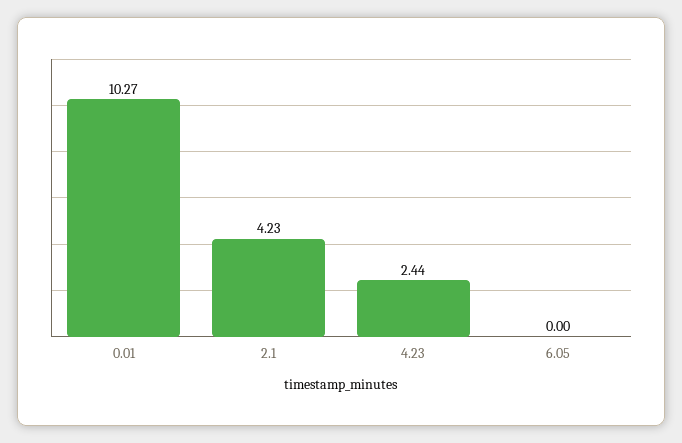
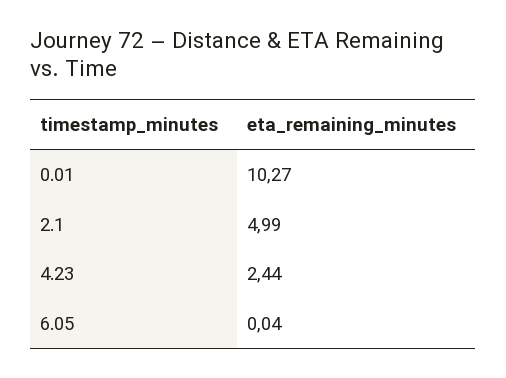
  {
    "0.01": 10.27,
-   "2.1": 4.23,
+   "2.1": 4.99,
    "4.23": 2.44,
-   "6.05": 0
+   "6.05": 0.04
  }

